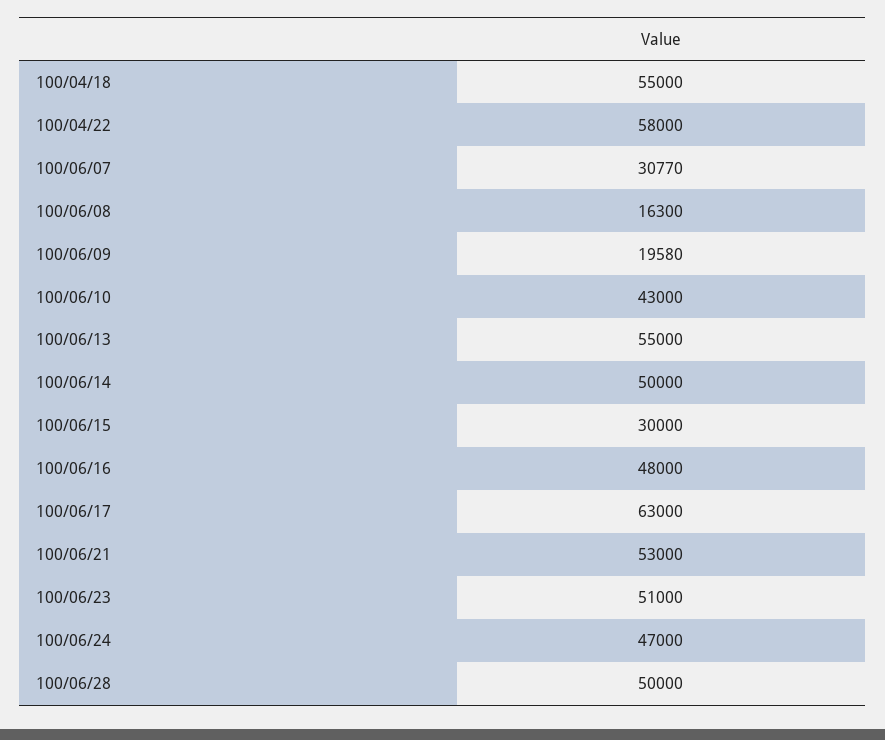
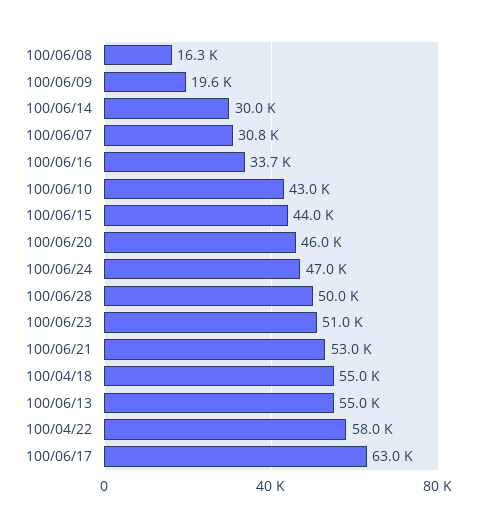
  {
    "100/04/18": 55000,
    "100/04/22": 58000,
    "100/06/07": 30770,
    "100/06/08": 16300,
    "100/06/09": 19580,
    "100/06/10": 43000,
    "100/06/13": 55000,
-   "100/06/14": 50000,
+   "100/06/14": 30000,
-   "100/06/15": 30000,
+   "100/06/15": 44000,
-   "100/06/16": 48000,
+   "100/06/16": 33700,
    "100/06/17": 63000,
    "100/06/21": 53000,
    "100/06/23": 51000,
    "100/06/24": 47000,
-   "100/06/28": 50000
+   "100/06/28": 50000,
+   "100/06/20": 46000
  }

